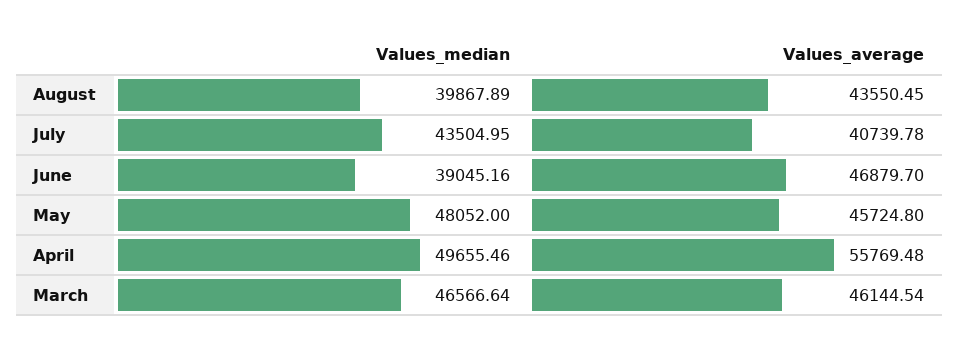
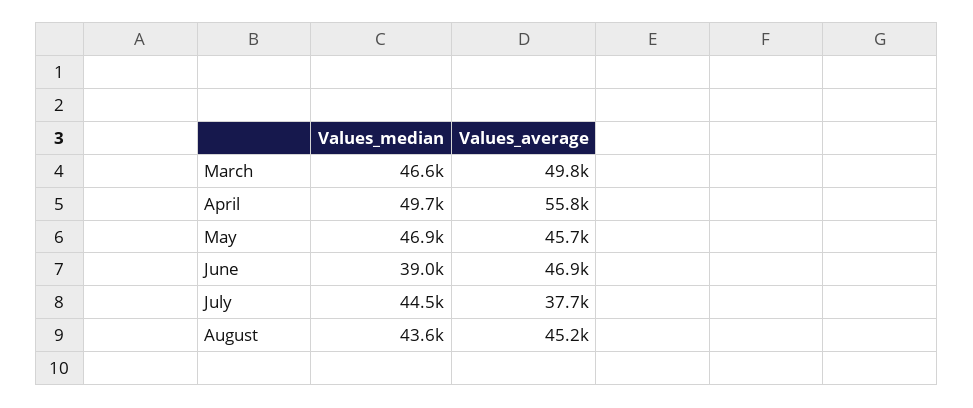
  {
    "Values_median": {
-     "August": 39867.89,
+     "August": 43600,
-     "July": 43504.95,
+     "July": 44500,
      "June": 39045.16,
-     "May": 48052,
+     "May": 46900,
      "April": 49655.46,
      "March": 46566.64
    },
    "Values_average": {
-     "August": 43550.45,
+     "August": 45200,
-     "July": 40739.78,
+     "July": 37700,
      "June": 46879.7,
      "May": 45724.8,
      "April": 55769.48,
-     "March": 46144.54
+     "March": 49800
    }
  }

